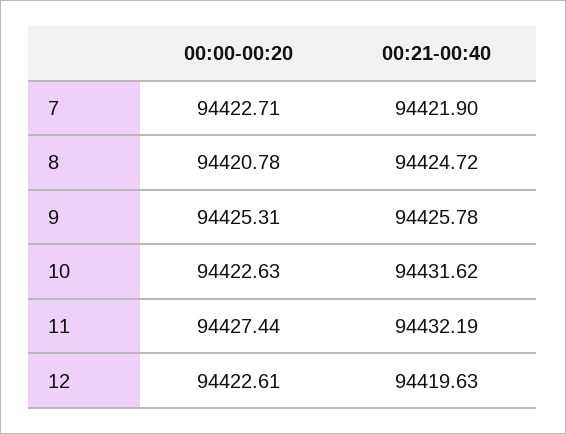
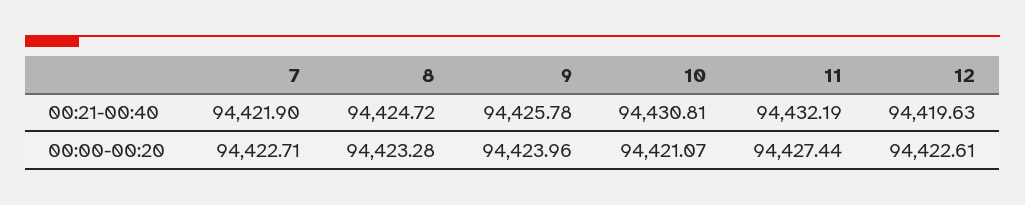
  {
    "00:00-00:20": {
      "7": 94422.71,
-     "8": 94420.78,
+     "8": 94423.28,
-     "9": 94425.31,
+     "9": 94423.96,
-     "10": 94422.63,
+     "10": 94421.07,
      "11": 94427.44,
      "12": 94422.61
    },
    "00:21-00:40": {
      "7": 94421.9,
      "8": 94424.72,
      "9": 94425.78,
-     "10": 94431.62,
+     "10": 94430.81,
      "11": 94432.19,
      "12": 94419.63
    }
  }

